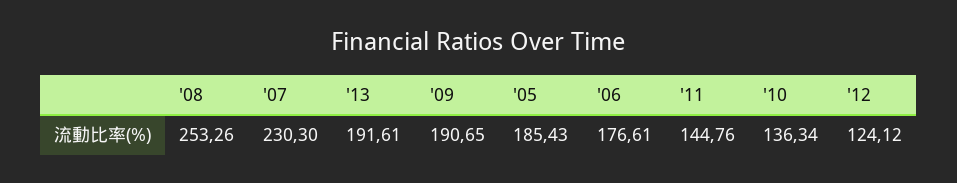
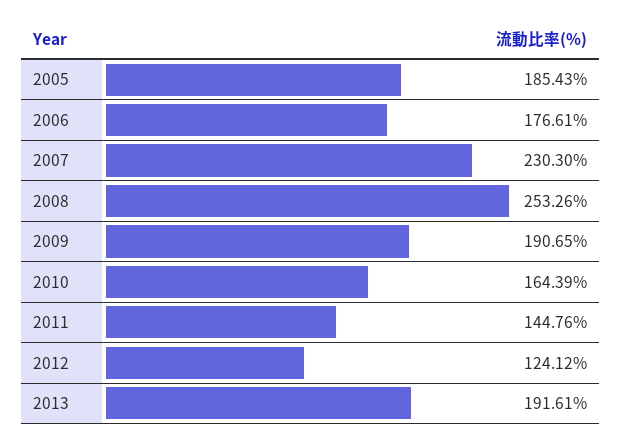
  {
    "'08": 253.26,
    "'07": 230.3,
    "'13": 191.61,
    "'09": 190.65,
    "'05": 185.43,
    "'06": 176.61,
    "'11": 144.76,
-   "'10": 136.34,
+   "'10": 164.39,
    "'12": 124.12
  }

